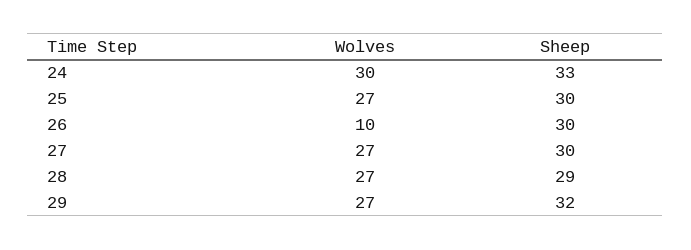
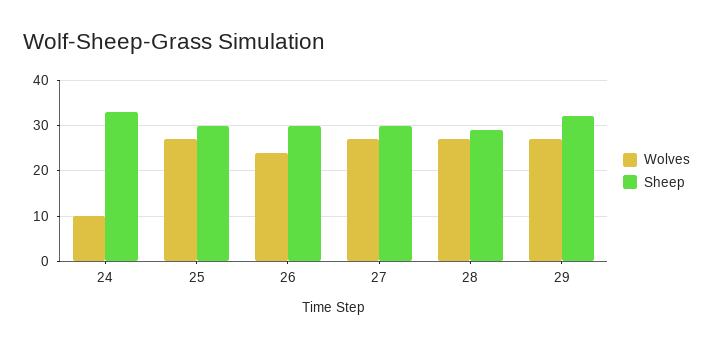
  {
    "Wolves": {
-     "24": 30,
+     "24": 10,
      "25": 27,
-     "26": 10,
+     "26": 25,
      "27": 27,
      "28": 27,
      "29": 27
    },
    "Sheep": {
      "24": 33,
      "25": 30,
      "26": 30,
      "27": 30,
      "28": 29,
      "29": 32
    }
  }

